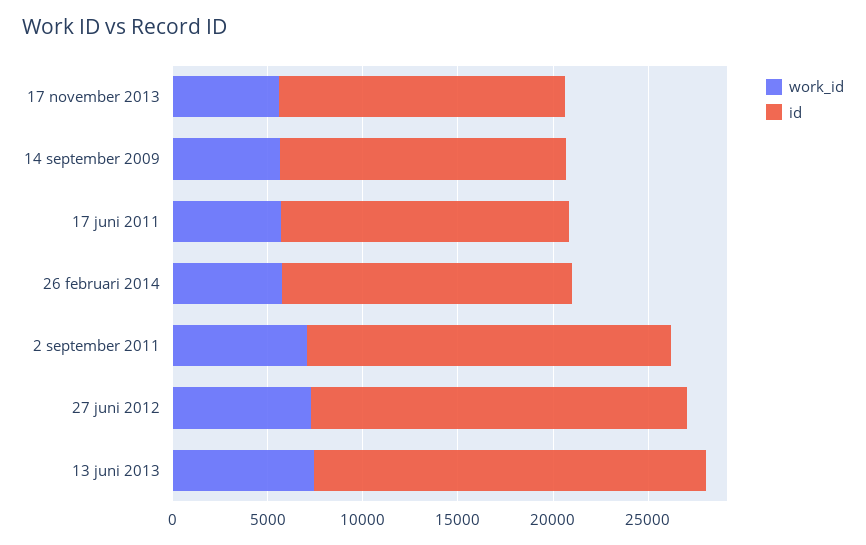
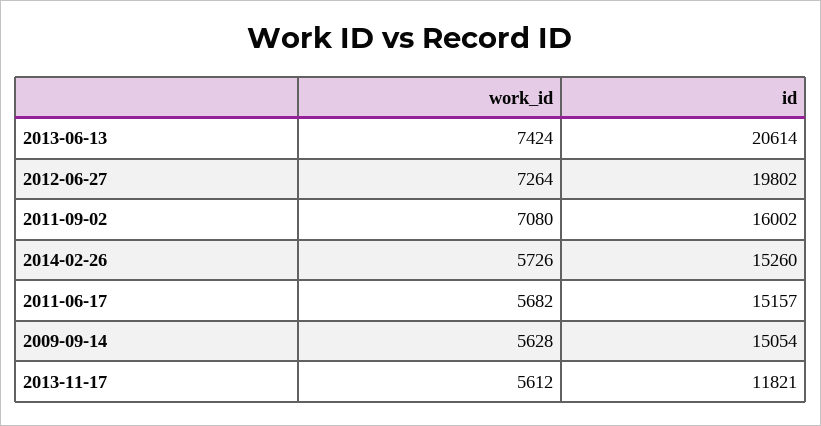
  {
    "work_id": {
      "17 november 2013": 5612,
      "14 september 2009": 5628,
      "17 juni 2011": 5682,
      "26 februari 2014": 5726,
      "2 september 2011": 7080,
      "27 juni 2012": 7264,
      "13 juni 2013": 7424
    },
    "id": {
-     "17 november 2013": 15000,
+     "17 november 2013": 11821,
      "14 september 2009": 15054,
      "17 juni 2011": 15157,
      "26 februari 2014": 15260,
-     "2 september 2011": 19000,
+     "2 september 2011": 16002,
      "27 juni 2012": 19802,
      "13 juni 2013": 20614
    }
  }

